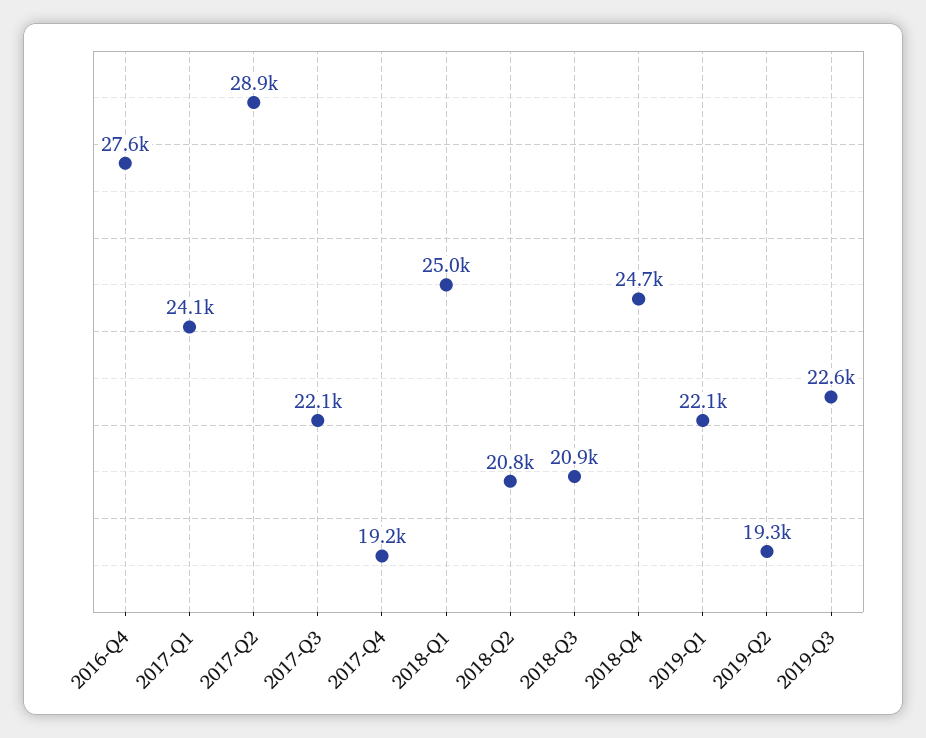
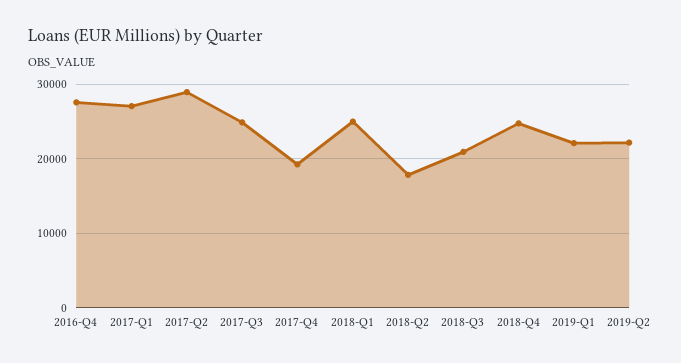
  {
    "2016-Q4": 27600,
-   "2017-Q1": 24100,
+   "2017-Q1": 27000,
    "2017-Q2": 28900,
-   "2017-Q3": 22100,
+   "2017-Q3": 25000,
    "2017-Q4": 19200,
    "2018-Q1": 25000,
-   "2018-Q2": 20800,
+   "2018-Q2": 18000,
    "2018-Q3": 20900,
    "2018-Q4": 24700,
    "2019-Q1": 22100,
-   "2019-Q2": 19300,
+   "2019-Q2": 22000
-   "2019-Q3": 22600
  }

